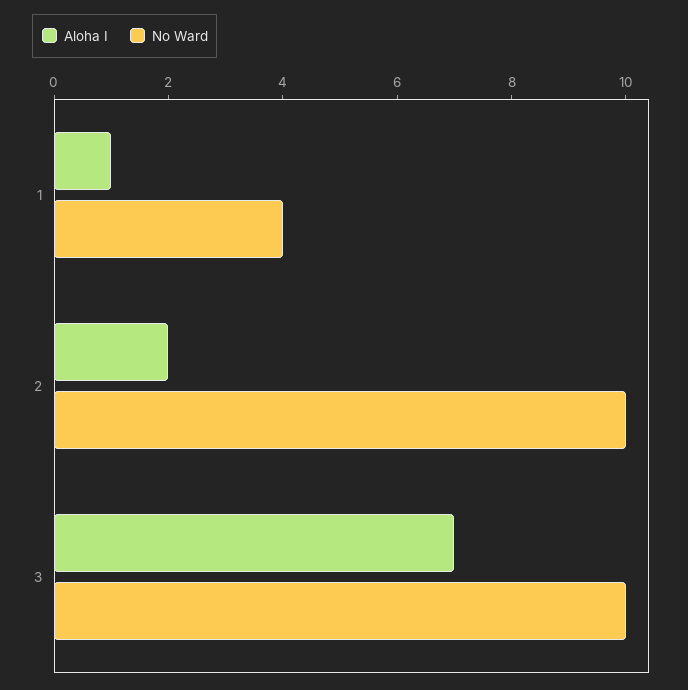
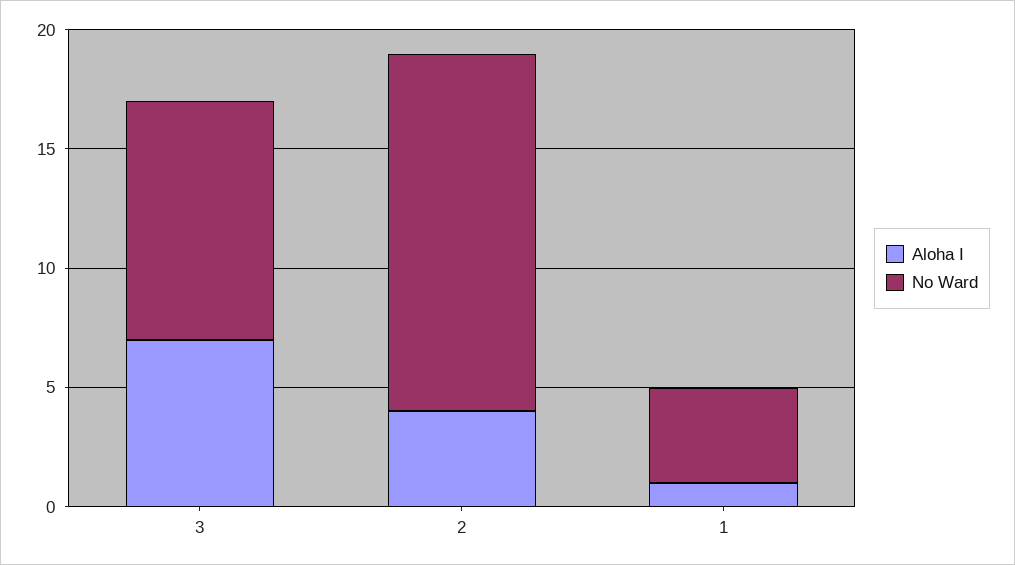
  {
    "Aloha I": {
      "1": 1,
-     "2": 2,
+     "2": 4,
      "3": 7
    },
    "No Ward": {
      "1": 4,
-     "2": 10,
+     "2": 15,
      "3": 10
    }
  }

